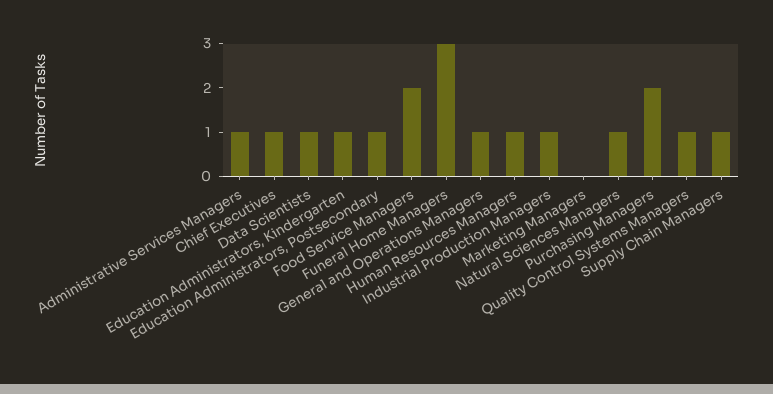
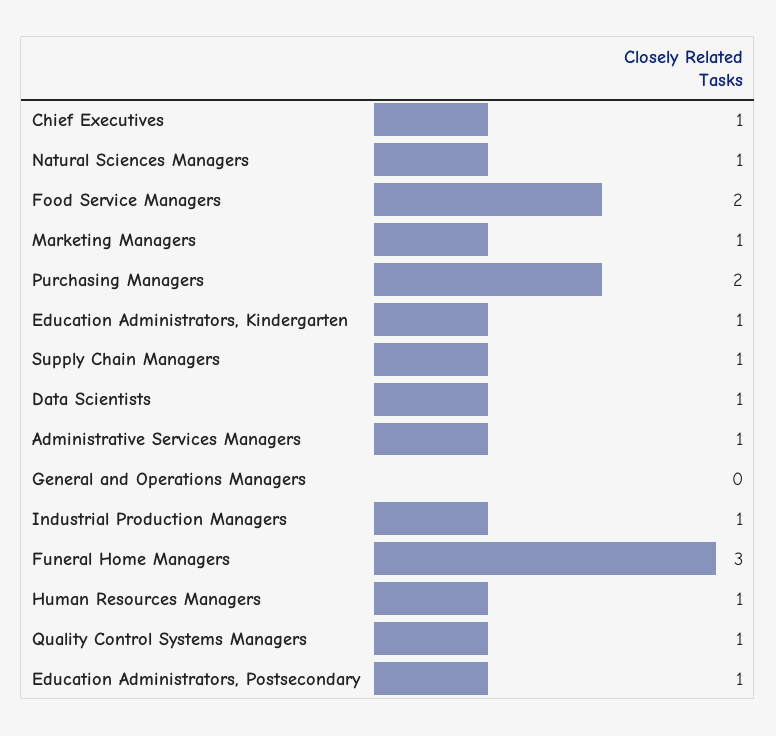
  {
    "Administrative Services Managers": 1,
    "Chief Executives": 1,
    "Data Scientists": 1,
    "Education Administrators, Kindergarten": 1,
    "Education Administrators, Postsecondary": 1,
    "Food Service Managers": 2,
    "Funeral Home Managers": 3,
-   "General and Operations Managers": 1,
+   "General and Operations Managers": 0,
    "Human Resources Managers": 1,
    "Industrial Production Managers": 1,
-   "Marketing Managers": 0,
+   "Marketing Managers": 1,
    "Natural Sciences Managers": 1,
    "Purchasing Managers": 2,
    "Quality Control Systems Managers": 1,
    "Supply Chain Managers": 1
  }

